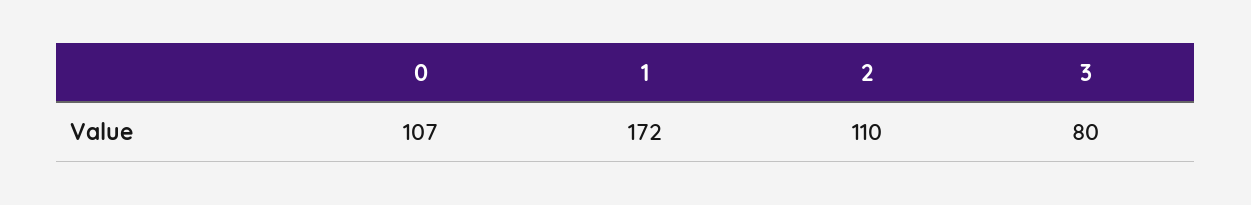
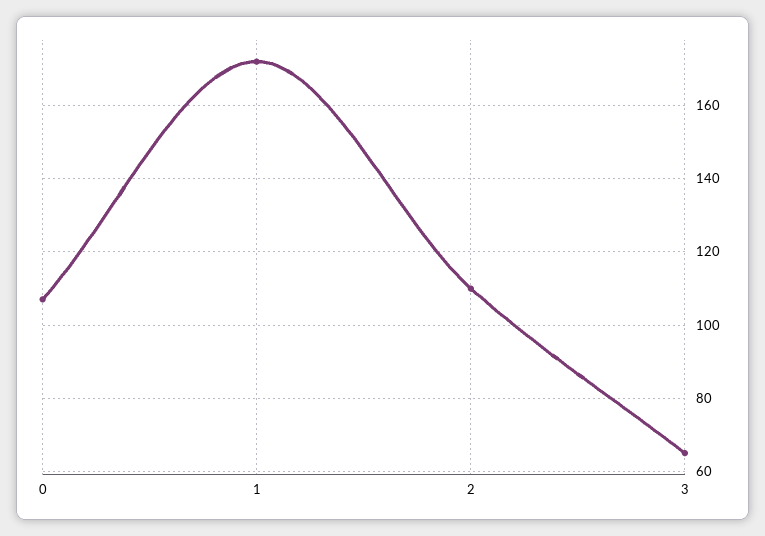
  {
    "0": 107,
    "1": 172,
    "2": 110,
-   "3": 80
+   "3": 65
  }

